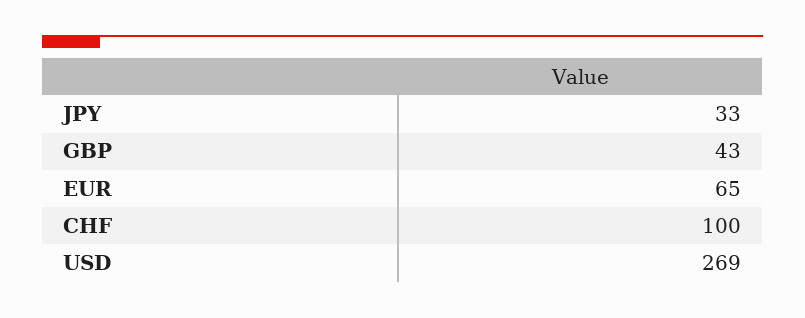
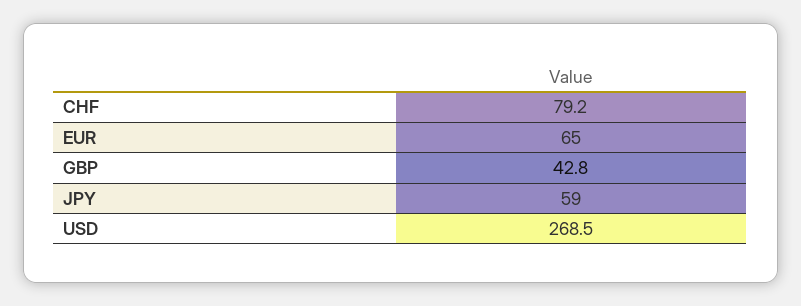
  {
-   "JPY": 33,
+   "JPY": 59,
    "GBP": 42.8,
    "EUR": 65,
-   "CHF": 100,
+   "CHF": 79.2,
    "USD": 268.5
  }

